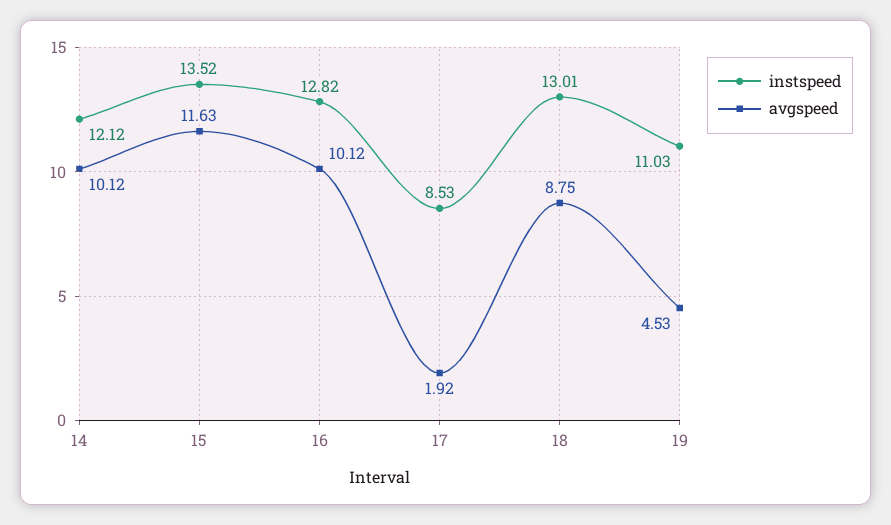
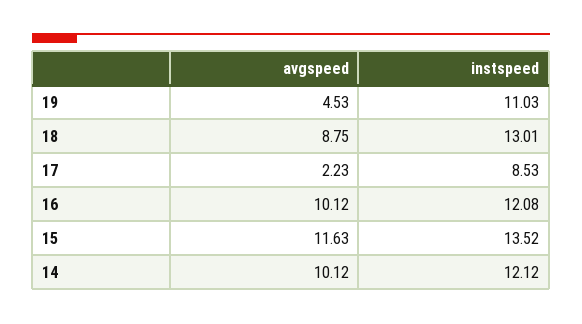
  {
    "instspeed": {
      "14": 12.12,
      "15": 13.52,
-     "16": 12.82,
+     "16": 12.08,
      "17": 8.53,
      "18": 13.01,
      "19": 11.03
    },
    "avgspeed": {
      "14": 10.12,
      "15": 11.63,
      "16": 10.12,
-     "17": 1.92,
+     "17": 2.23,
      "18": 8.75,
      "19": 4.53
    }
  }

